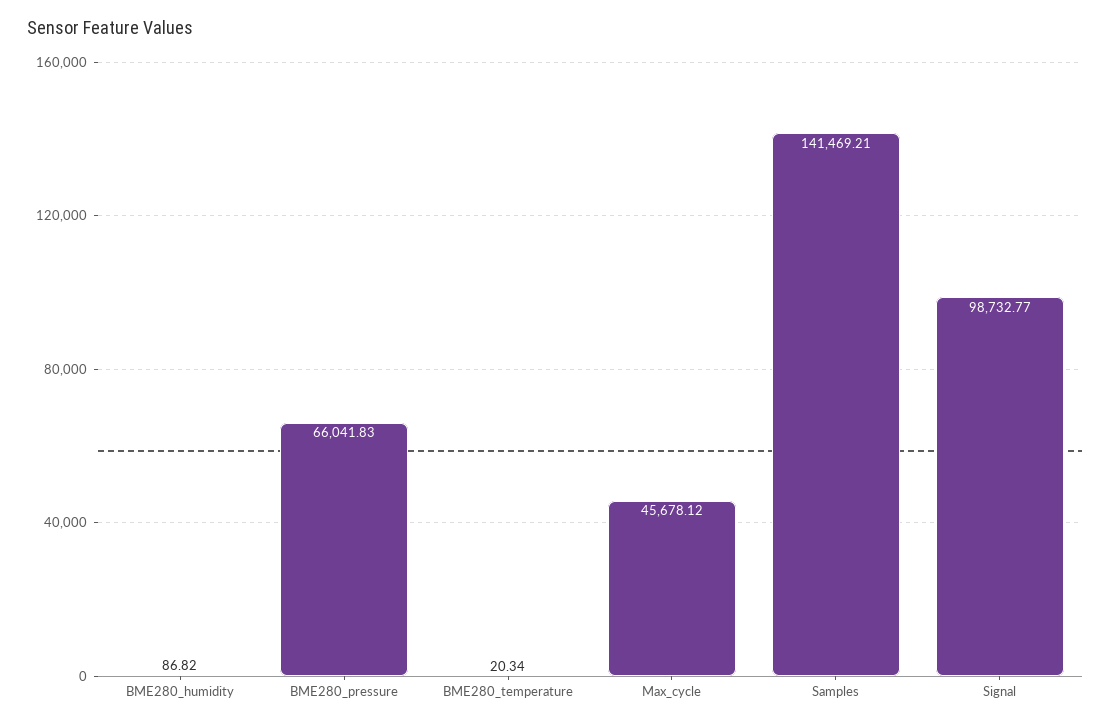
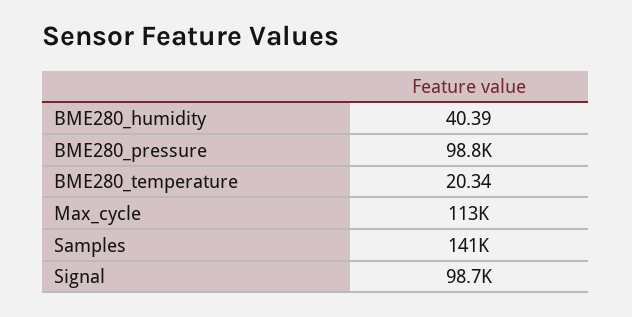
  {
-   "BME280_humidity": 86.82,
+   "BME280_humidity": 40.39,
-   "BME280_pressure": 66041.83,
+   "BME280_pressure": 98800,
    "BME280_temperature": 20.34,
-   "Max_cycle": 45678.12,
+   "Max_cycle": 113000,
    "Samples": 141469.21,
    "Signal": 98732.77
  }

